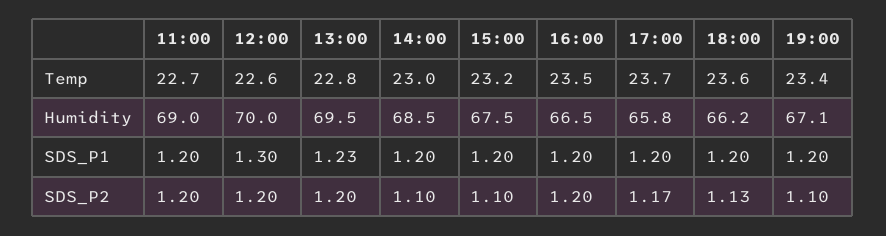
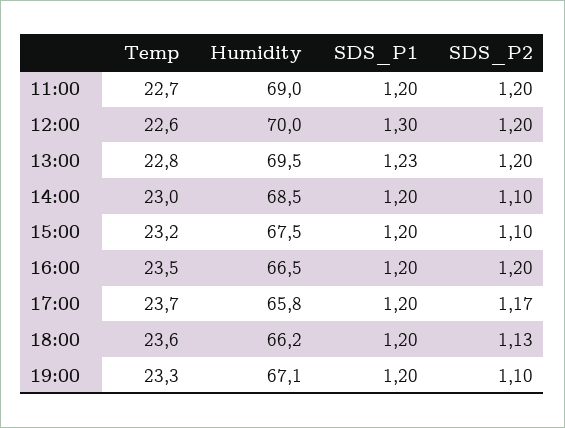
  {
    "11:00": {
      "Temp": 22.7,
      "Humidity": 69,
      "SDS_P1": 1.2,
      "SDS_P2": 1.2
    },
    "12:00": {
      "Temp": 22.6,
      "Humidity": 70,
      "SDS_P1": 1.3,
      "SDS_P2": 1.2
    },
    "13:00": {
      "Temp": 22.8,
      "Humidity": 69.5,
      "SDS_P1": 1.23,
      "SDS_P2": 1.2
    },
    "14:00": {
      "Temp": 23,
      "Humidity": 68.5,
      "SDS_P1": 1.2,
      "SDS_P2": 1.1
    },
    "15:00": {
      "Temp": 23.2,
      "Humidity": 67.5,
      "SDS_P1": 1.2,
      "SDS_P2": 1.1
    },
    "16:00": {
      "Temp": 23.5,
      "Humidity": 66.5,
      "SDS_P1": 1.2,
      "SDS_P2": 1.2
    },
    "17:00": {
      "Temp": 23.7,
      "Humidity": 65.8,
      "SDS_P1": 1.2,
      "SDS_P2": 1.17
    },
    "18:00": {
      "Temp": 23.6,
      "Humidity": 66.2,
      "SDS_P1": 1.2,
      "SDS_P2": 1.13
    },
    "19:00": {
-     "Temp": 23.4,
+     "Temp": 23.3,
      "Humidity": 67.1,
      "SDS_P1": 1.2,
      "SDS_P2": 1.1
    }
  }

